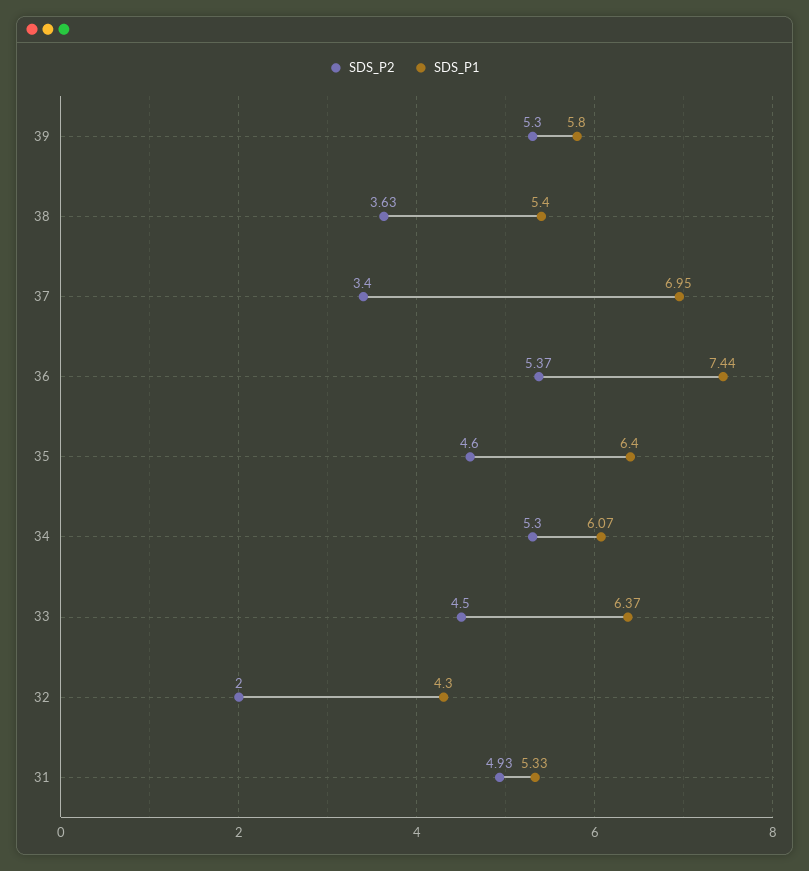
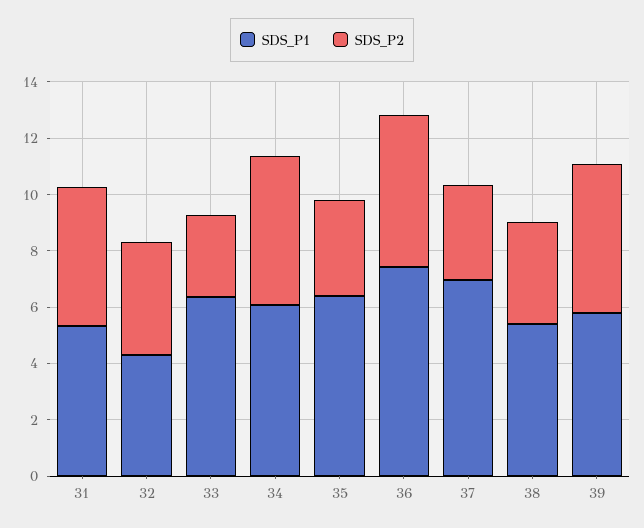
  {
    "SDS_P2": {
      "39": 5.3,
      "38": 3.63,
      "37": 3.4,
      "36": 5.37,
-     "35": 4.6,
+     "35": 3.5,
      "34": 5.3,
-     "33": 4.5,
+     "33": 3,
-     "32": 2,
+     "32": 4,
      "31": 4.93
    },
    "SDS_P1": {
      "39": 5.8,
      "38": 5.4,
      "37": 6.95,
      "36": 7.44,
      "35": 6.4,
      "34": 6.07,
      "33": 6.37,
      "32": 4.3,
      "31": 5.33
    }
  }

